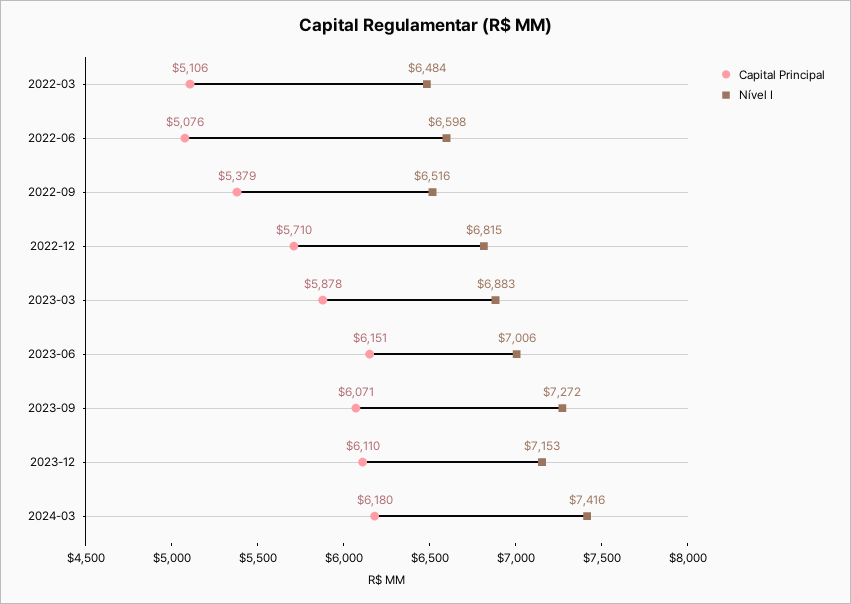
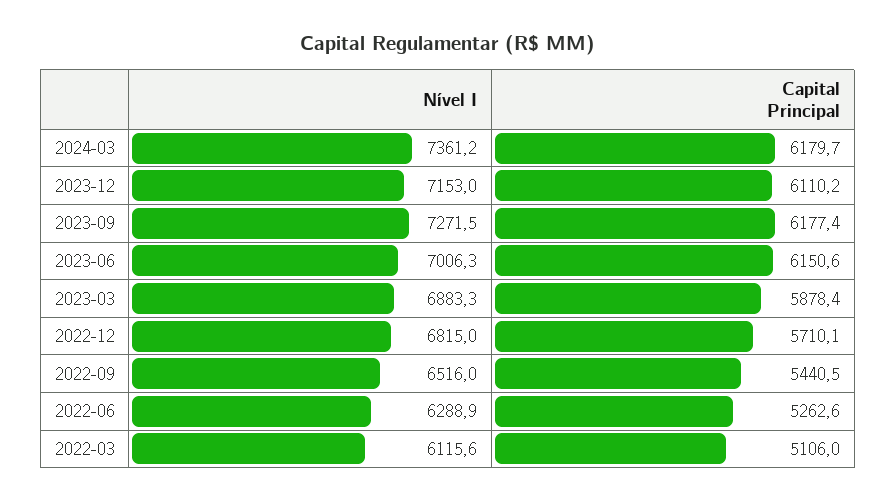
  {
    "Capital Principal": {
      "2022-03": 5106,
-     "2022-06": 5076,
+     "2022-06": 5262.6,
-     "2022-09": 5379,
+     "2022-09": 5440.5,
      "2022-12": 5710.1,
      "2023-03": 5878.4,
      "2023-06": 6150.6,
-     "2023-09": 6071,
+     "2023-09": 6177.4,
      "2023-12": 6110.2,
      "2024-03": 6179.7
    },
    "Nível I": {
-     "2022-03": 6484,
+     "2022-03": 6115.6,
-     "2022-06": 6598,
+     "2022-06": 6288.9,
      "2022-09": 6516,
      "2022-12": 6815,
      "2023-03": 6883.3,
      "2023-06": 7006.3,
      "2023-09": 7271.5,
      "2023-12": 7153,
-     "2024-03": 7416
+     "2024-03": 7361.2
    }
  }

